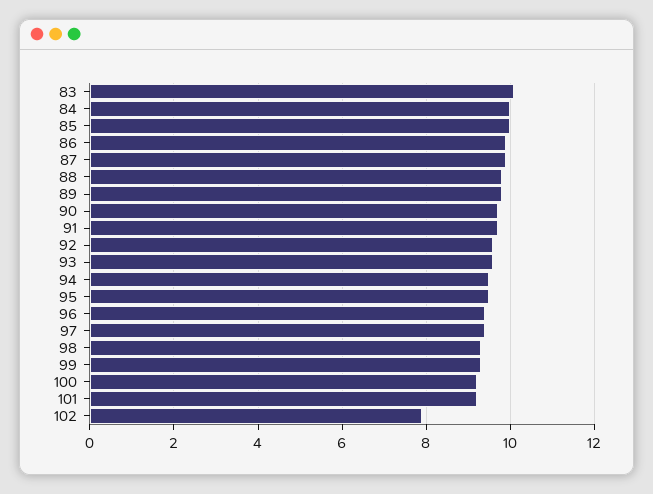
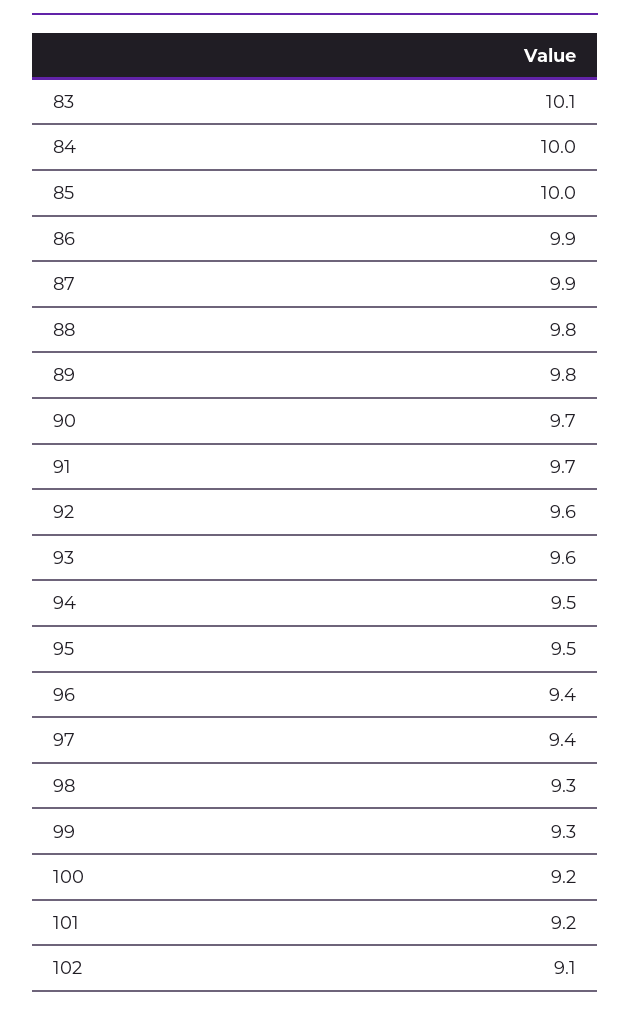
  {
    "83": 10.1,
    "84": 10,
    "85": 10,
    "86": 9.9,
    "87": 9.9,
    "88": 9.8,
    "89": 9.8,
    "90": 9.7,
    "91": 9.7,
    "92": 9.6,
    "93": 9.6,
    "94": 9.5,
    "95": 9.5,
    "96": 9.4,
    "97": 9.4,
    "98": 9.3,
    "99": 9.3,
    "100": 9.2,
    "101": 9.2,
-   "102": 8
+   "102": 9.1
  }

